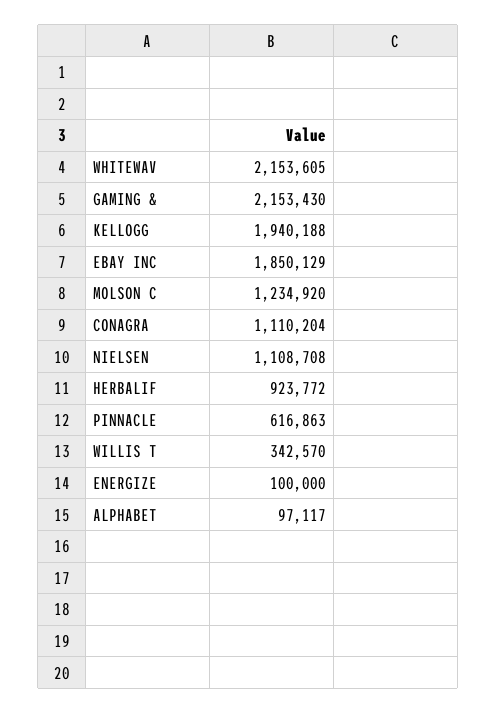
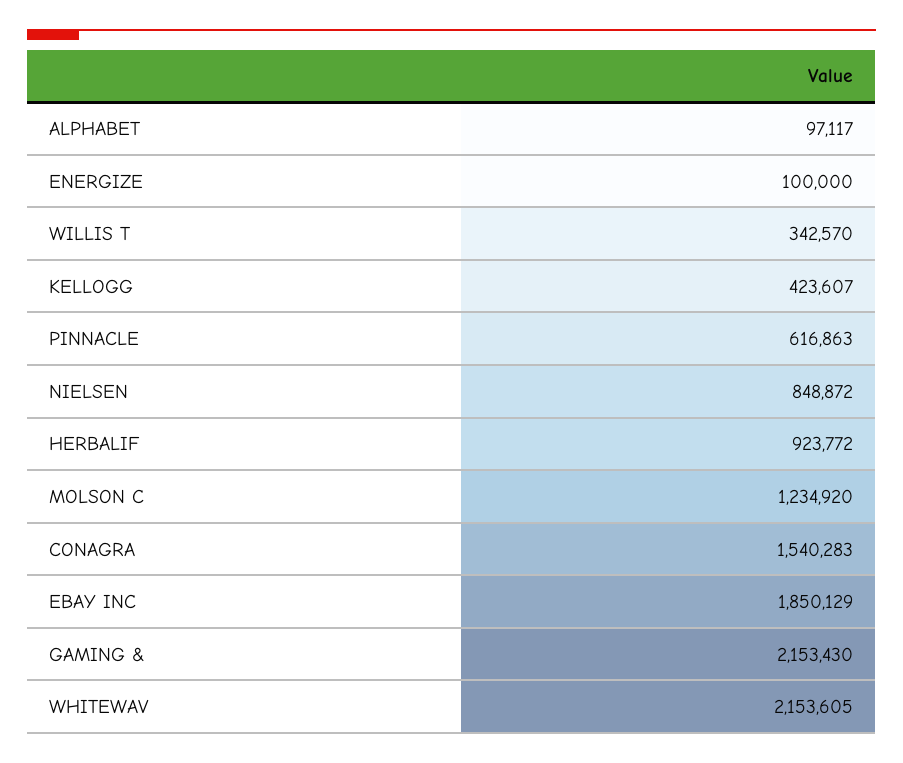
  {
    "WHITEWAV": 2153605,
    "GAMING &": 2153430,
-   "KELLOGG": 1940188,
+   "KELLOGG": 423607,
    "EBAY INC": 1850129,
    "MOLSON C": 1234920,
-   "CONAGRA": 1110204,
+   "CONAGRA": 1540283,
-   "NIELSEN": 1108708,
+   "NIELSEN": 848872,
    "HERBALIF": 923772,
    "PINNACLE": 616863,
    "WILLIS T": 342570,
    "ENERGIZE": 100000,
    "ALPHABET": 97117
  }

